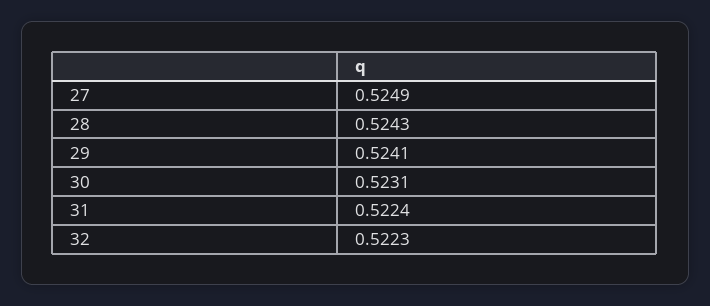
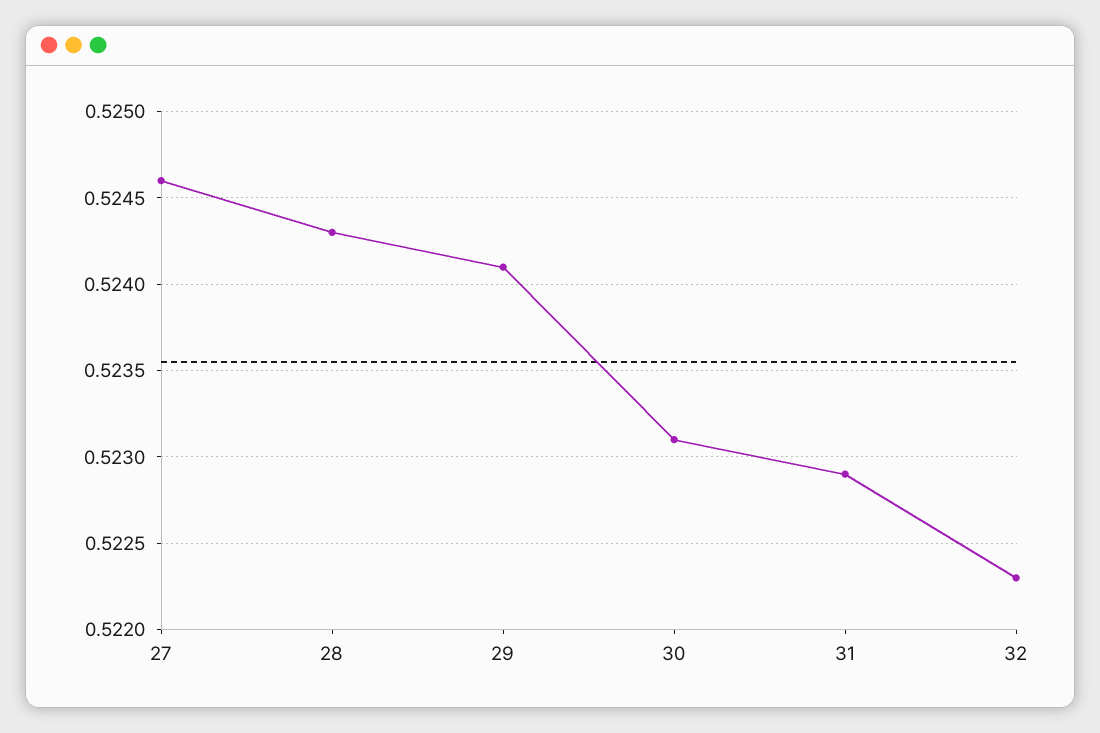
  {
-   "27": 0.5249,
+   "27": 0.5246,
    "28": 0.5243,
    "29": 0.5241,
    "30": 0.5231,
-   "31": 0.5224,
+   "31": 0.5229,
    "32": 0.5223
  }

